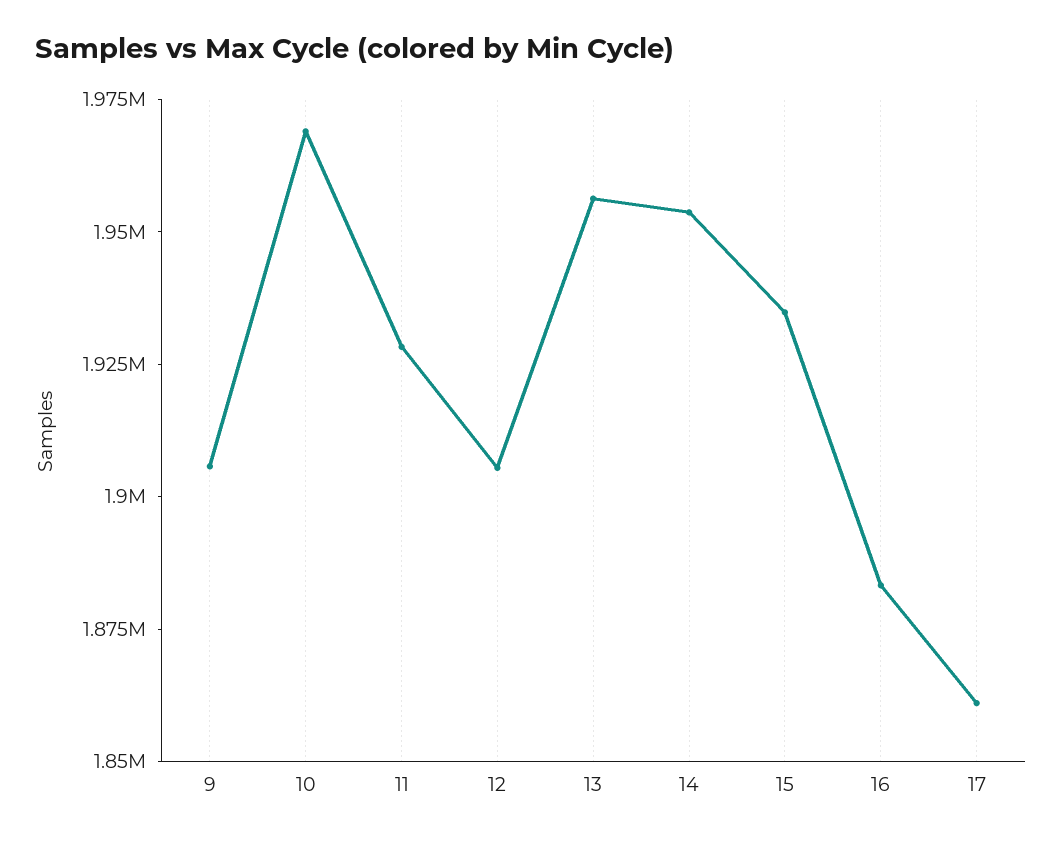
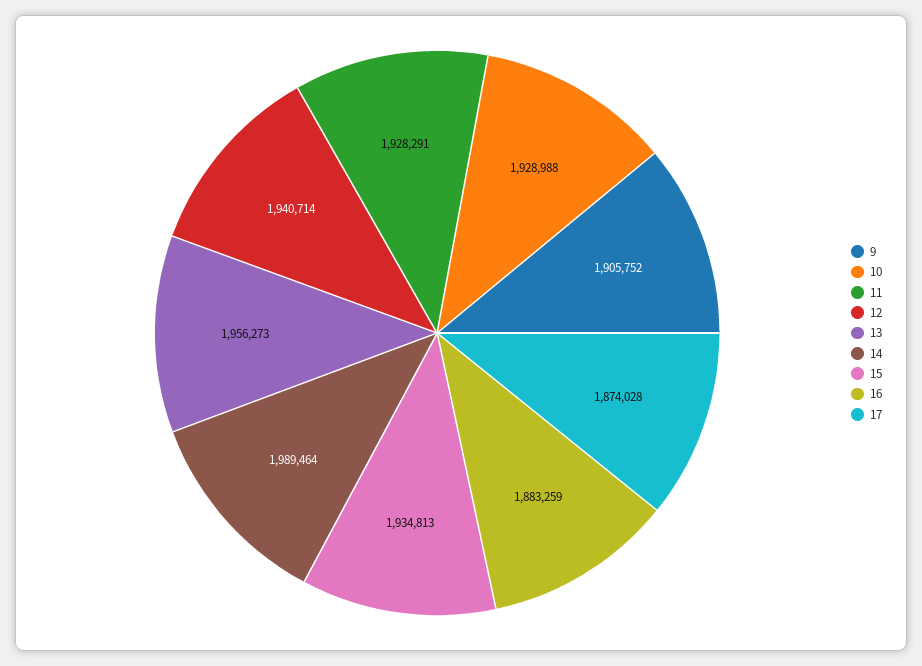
  {
    "9": 1905752,
-   "10": 1970000,
+   "10": 1928988,
    "11": 1928291,
-   "12": 1905000,
+   "12": 1940714,
    "13": 1956273,
-   "14": 1955000,
+   "14": 1989464,
    "15": 1934813,
    "16": 1883259,
-   "17": 1860000
+   "17": 1874028
  }

